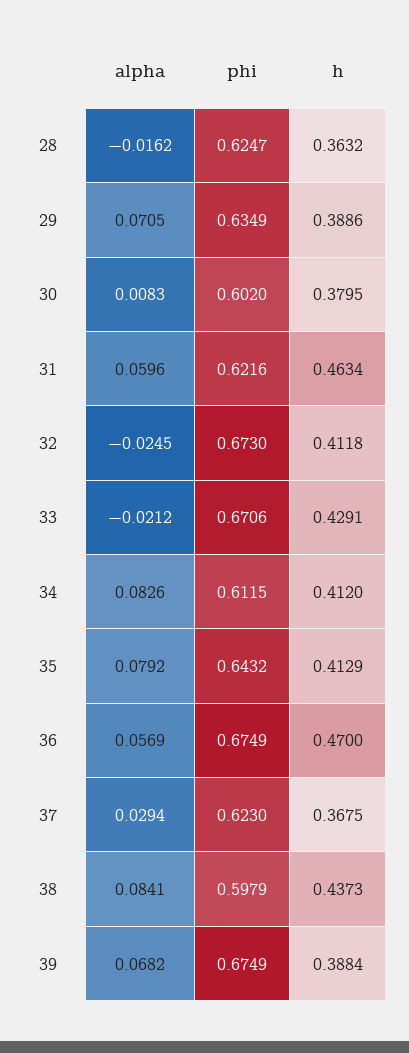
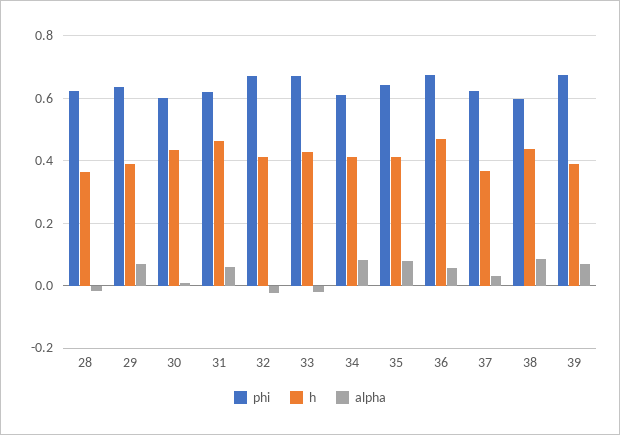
  {
    "alpha": {
      "28": -0.0162,
      "29": 0.0705,
      "30": 0.0083,
      "31": 0.0596,
      "32": -0.0245,
      "33": -0.0212,
      "34": 0.0826,
      "35": 0.0792,
      "36": 0.0569,
      "37": 0.0294,
      "38": 0.0841,
      "39": 0.0682
    },
    "phi": {
      "28": 0.6247,
      "29": 0.6349,
      "30": 0.602,
      "31": 0.6216,
      "32": 0.673,
      "33": 0.6706,
      "34": 0.6115,
      "35": 0.6432,
      "36": 0.6749,
      "37": 0.623,
      "38": 0.5979,
      "39": 0.6749
    },
    "h": {
      "28": 0.3632,
      "29": 0.3886,
-     "30": 0.3795,
+     "30": 0.44,
      "31": 0.4634,
      "32": 0.4118,
      "33": 0.4291,
      "34": 0.412,
      "35": 0.4129,
      "36": 0.47,
      "37": 0.3675,
      "38": 0.4373,
      "39": 0.3884
    }
  }

